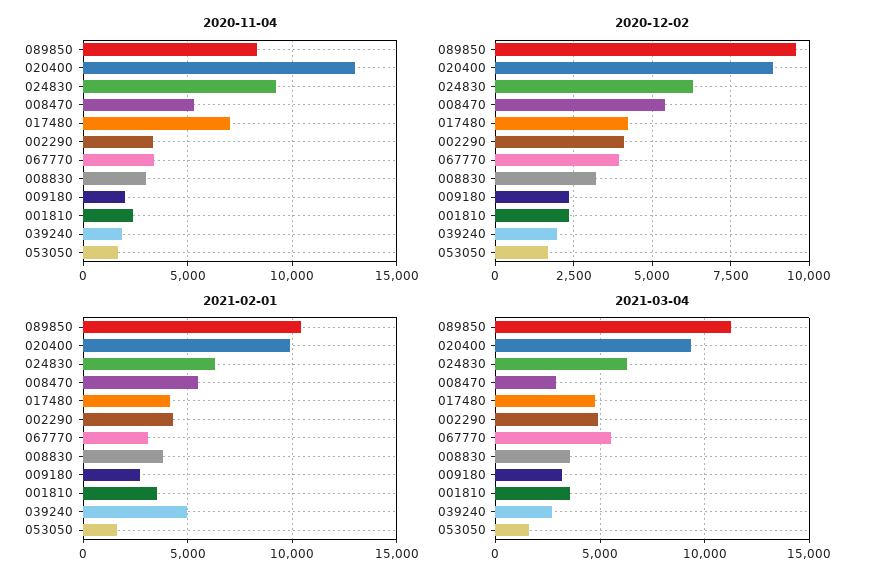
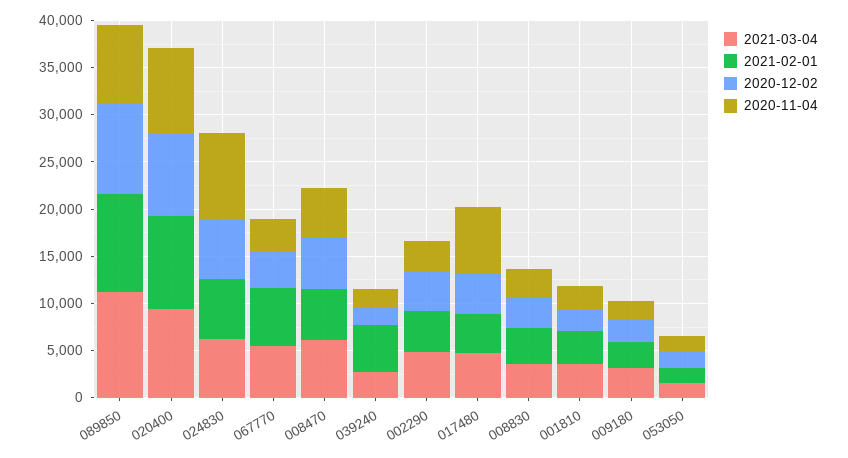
  {
    "2020-11-04": {
      "089850": 8500,
-     "020400": 13000,
+     "020400": 9000,
      "024830": 9000,
      "008470": 5500,
      "017480": 7000,
      "002290": 3500,
      "067770": 3500,
      "008830": 3000,
      "009180": 2000,
      "001810": 2500,
      "039240": 2000,
      "053050": 1500
    },
    "2020-12-02": {
      "089850": 9500,
      "020400": 8750,
      "024830": 6250,
      "008470": 5500,
      "017480": 4250,
      "002290": 4000,
      "067770": 4000,
      "008830": 3250,
      "009180": 2250,
      "001810": 2250,
      "039240": 2000,
      "053050": 1750
    },
    "2021-02-01": {
      "089850": 10500,
      "020400": 10000,
      "024830": 6500,
      "008470": 5500,
      "017480": 4000,
      "002290": 4500,
-     "067770": 3000,
+     "067770": 6000,
      "008830": 4000,
      "009180": 2500,
      "001810": 3500,
      "039240": 5000,
      "053050": 1500
    },
    "2021-03-04": {
      "089850": 11500,
      "020400": 9500,
      "024830": 6500,
-     "008470": 3000,
+     "008470": 6000,
      "017480": 5000,
      "002290": 5000,
      "067770": 5500,
      "008830": 3500,
      "009180": 3000,
      "001810": 3500,
      "039240": 2500,
      "053050": 1500
    }
  }

